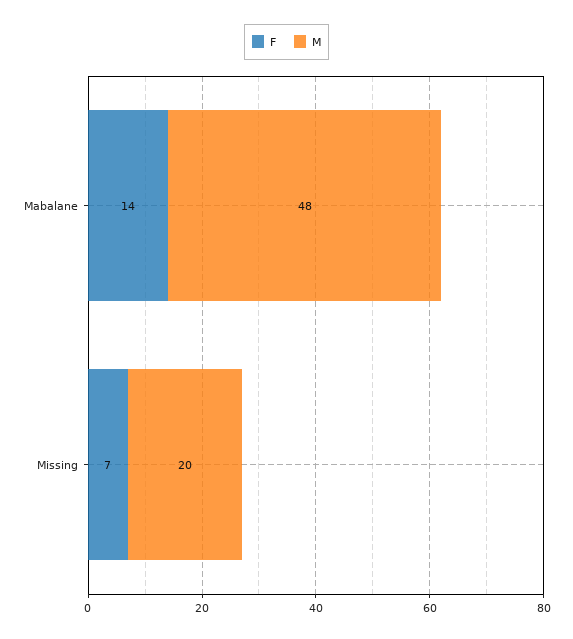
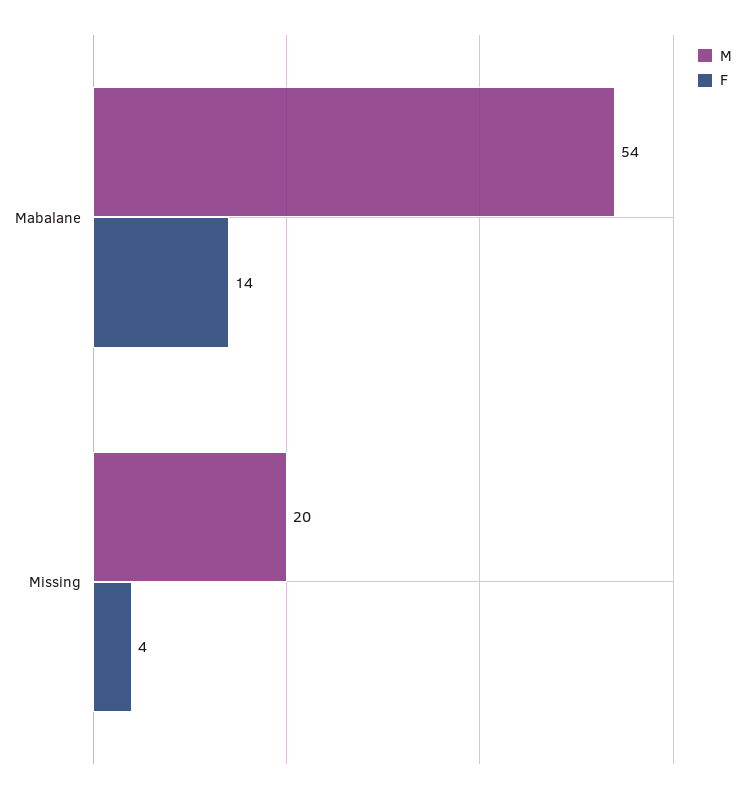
  {
    "F": {
      "Mabalane": 14,
-     "Missing": 7
+     "Missing": 4
    },
    "M": {
-     "Mabalane": 48,
+     "Mabalane": 54,
      "Missing": 20
    }
  }

